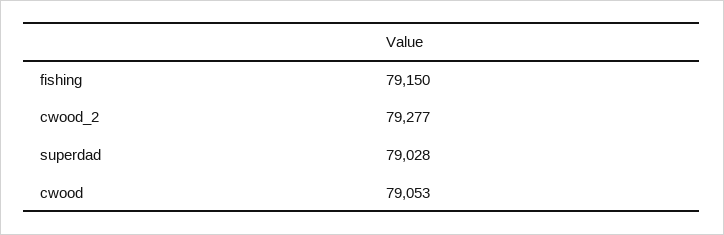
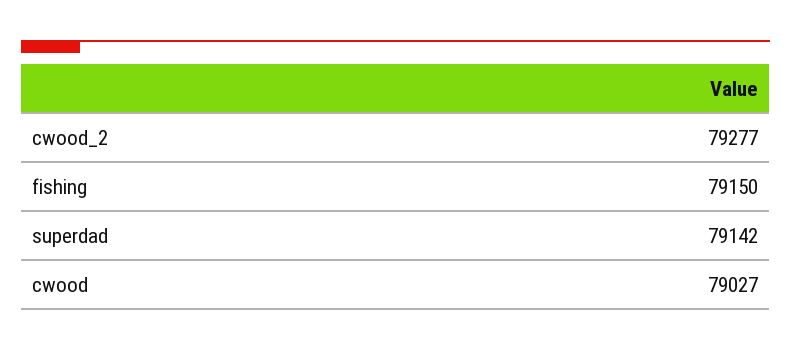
  {
    "fishing": 79150,
    "cwood_2": 79277,
-   "superdad": 79028,
+   "superdad": 79142,
-   "cwood": 79053
+   "cwood": 79027
  }

